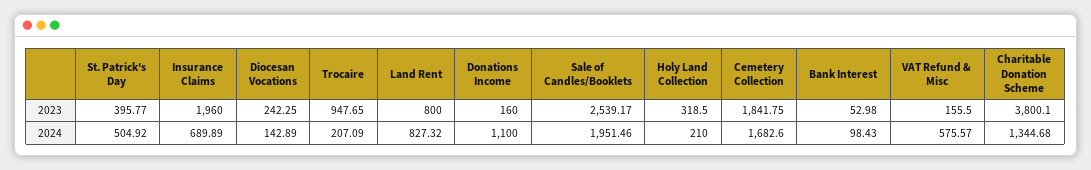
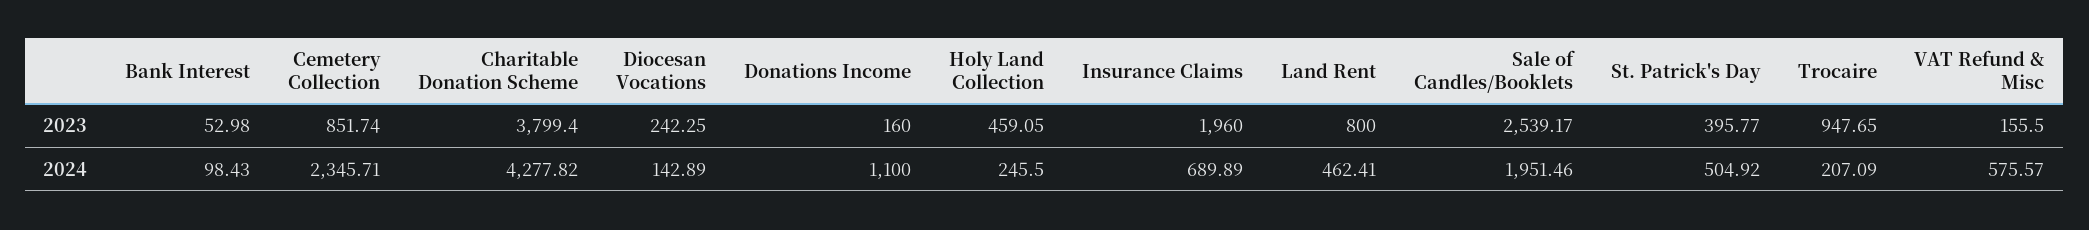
  {
    "St. Patrick's Day": {
      "2023": 395.77,
      "2024": 504.92
    },
    "Insurance Claims": {
      "2023": 1960,
      "2024": 689.89
    },
    "Diocesan Vocations": {
      "2023": 242.25,
      "2024": 142.89
    },
    "Trocaire": {
      "2023": 947.65,
      "2024": 207.09
    },
    "Land Rent": {
      "2023": 800,
-     "2024": 827.32
+     "2024": 462.41
    },
    "Donations Income": {
      "2023": 160,
      "2024": 1100
    },
    "Sale of Candles/Booklets": {
      "2023": 2539.17,
      "2024": 1951.46
    },
    "Holy Land Collection": {
-     "2023": 318.5,
+     "2023": 459.05,
-     "2024": 210
+     "2024": 245.5
    },
    "Cemetery Collection": {
-     "2023": 1841.75,
+     "2023": 851.74,
-     "2024": 1682.6
+     "2024": 2345.71
    },
    "Bank Interest": {
      "2023": 52.98,
      "2024": 98.43
    },
    "VAT Refund & Misc": {
      "2023": 155.5,
      "2024": 575.57
    },
    "Charitable Donation Scheme": {
-     "2023": 3800.1,
+     "2023": 3799.4,
-     "2024": 1344.68
+     "2024": 4277.82
    }
  }

